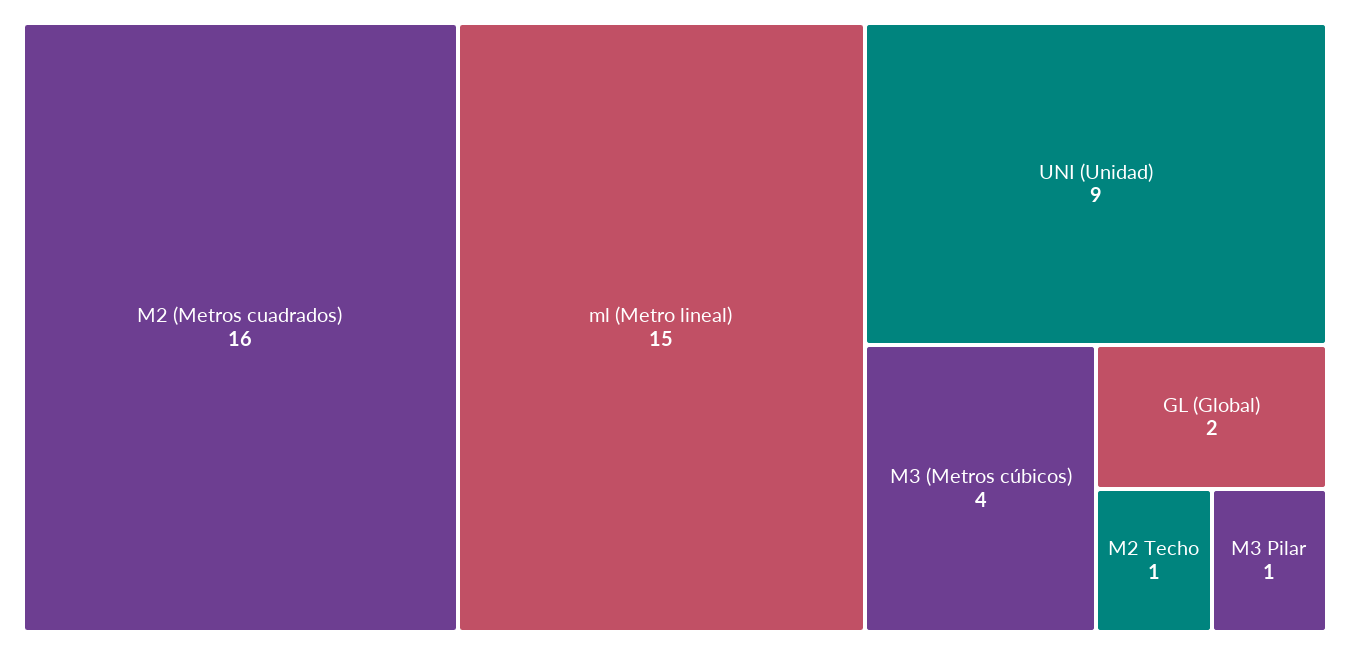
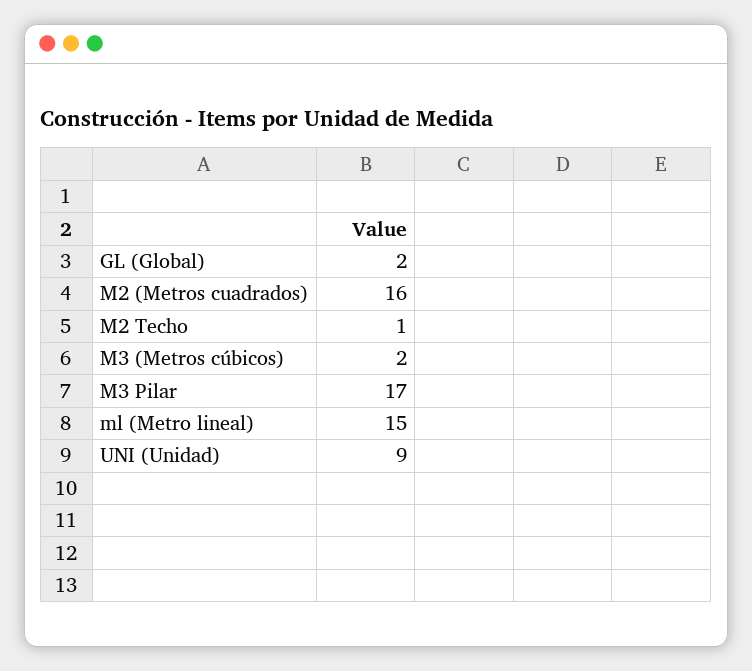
  {
    "M2 (Metros cuadrados)": 16,
    "ml (Metro lineal)": 15,
    "UNI (Unidad)": 9,
-   "M3 (Metros cúbicos)": 4,
+   "M3 (Metros cúbicos)": 2,
    "GL (Global)": 2,
    "M2 Techo": 1,
-   "M3 Pilar": 1
+   "M3 Pilar": 17
  }

